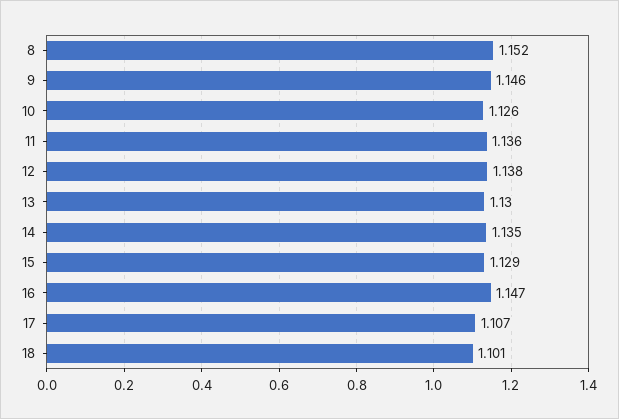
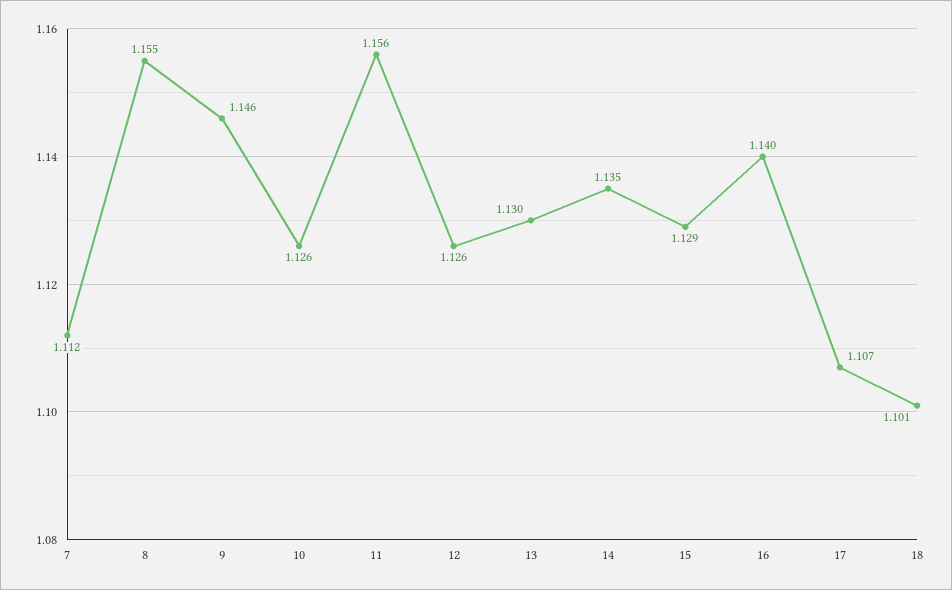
  {
-   "8": 1.152,
+   "8": 1.155,
    "9": 1.146,
    "10": 1.126,
-   "11": 1.136,
+   "11": 1.156,
-   "12": 1.138,
+   "12": 1.126,
    "13": 1.13,
    "14": 1.135,
    "15": 1.129,
-   "16": 1.147,
+   "16": 1.14,
    "17": 1.107,
-   "18": 1.101
+   "18": 1.101,
+   "7": 1.112
  }

